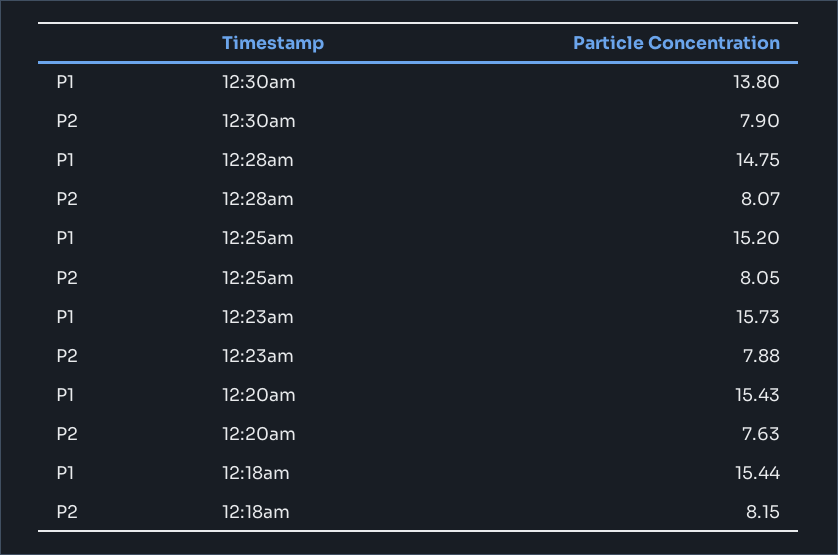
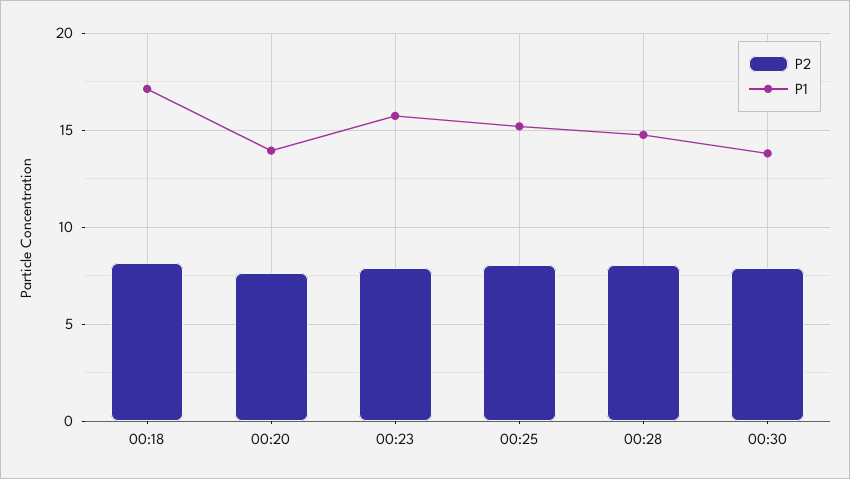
  {
    "P1": {
      "12:30am": 13.8,
      "12:28am": 14.75,
      "12:25am": 15.2,
      "12:23am": 15.73,
-     "12:20am": 15.43,
+     "12:20am": 14,
-     "12:18am": 15.44
+     "12:18am": 17
    },
    "P2": {
      "12:30am": 7.9,
      "12:28am": 8.07,
      "12:25am": 8.05,
      "12:23am": 7.88,
      "12:20am": 7.63,
      "12:18am": 8.15
    }
  }

